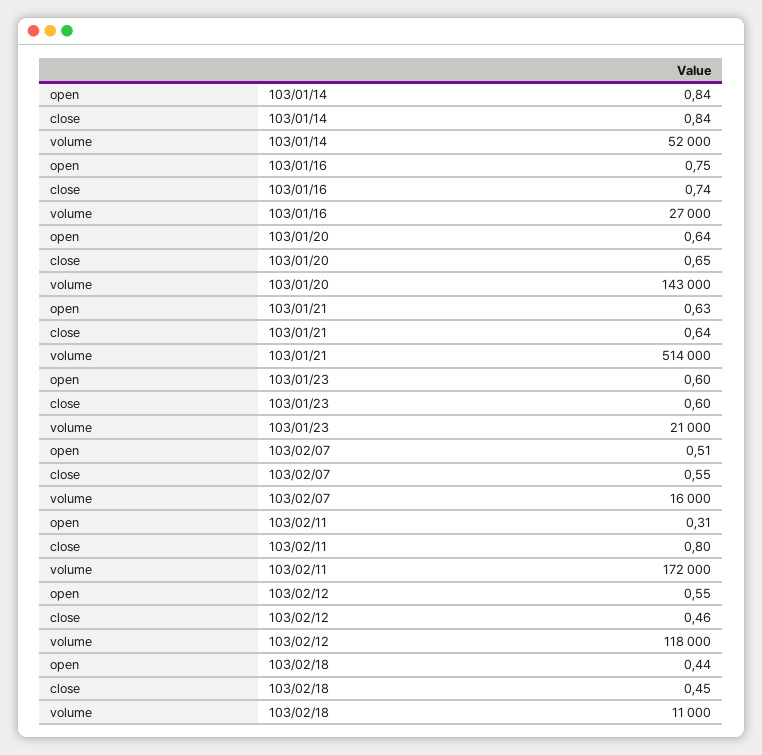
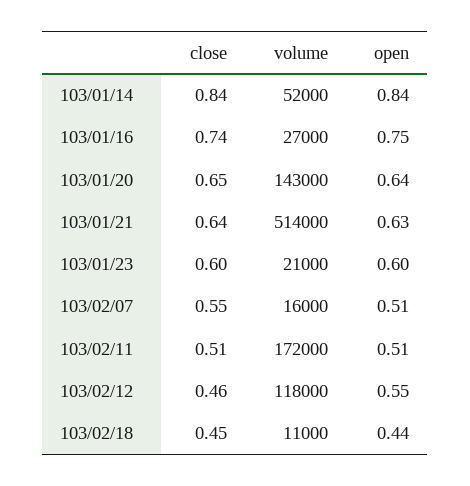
  {
    "open": {
      "103/01/14": 0.84,
      "103/01/16": 0.75,
      "103/01/20": 0.64,
      "103/01/21": 0.63,
      "103/01/23": 0.6,
      "103/02/07": 0.51,
-     "103/02/11": 0.31,
+     "103/02/11": 0.51,
      "103/02/12": 0.55,
      "103/02/18": 0.44
    },
    "close": {
      "103/01/14": 0.84,
      "103/01/16": 0.74,
      "103/01/20": 0.65,
      "103/01/21": 0.64,
      "103/01/23": 0.6,
      "103/02/07": 0.55,
-     "103/02/11": 0.8,
+     "103/02/11": 0.51,
      "103/02/12": 0.46,
      "103/02/18": 0.45
    },
    "volume": {
      "103/01/14": 52000,
      "103/01/16": 27000,
      "103/01/20": 143000,
      "103/01/21": 514000,
      "103/01/23": 21000,
      "103/02/07": 16000,
      "103/02/11": 172000,
      "103/02/12": 118000,
      "103/02/18": 11000
    }
  }

